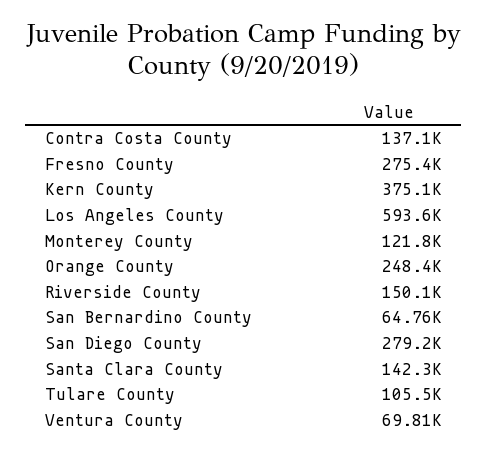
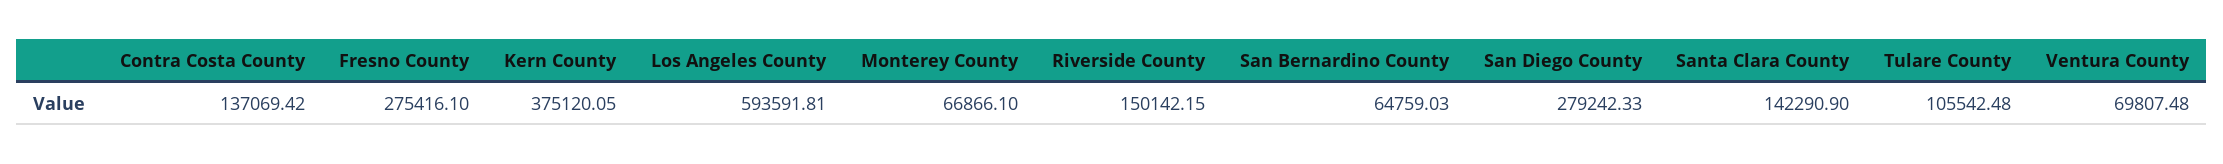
  {
    "Contra Costa County": 137069.42,
    "Fresno County": 275416.1,
    "Kern County": 375120.05,
    "Los Angeles County": 593591.81,
-   "Monterey County": 121800,
+   "Monterey County": 66866.1,
-   "Orange County": 248400,
    "Riverside County": 150142.15,
    "San Bernardino County": 64759.03,
    "San Diego County": 279242.33,
    "Santa Clara County": 142290.9,
    "Tulare County": 105542.48,
    "Ventura County": 69807.48
  }

